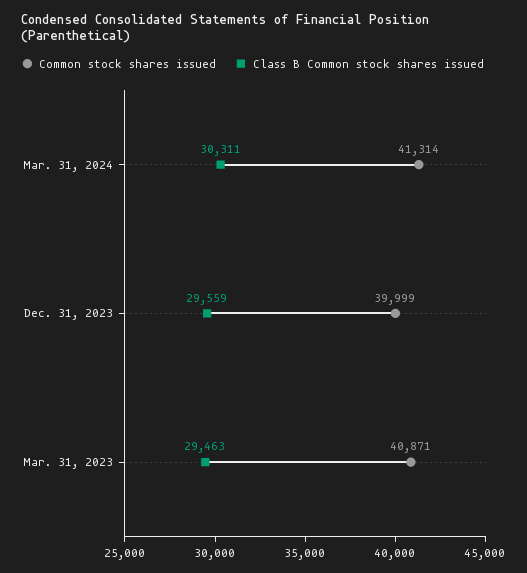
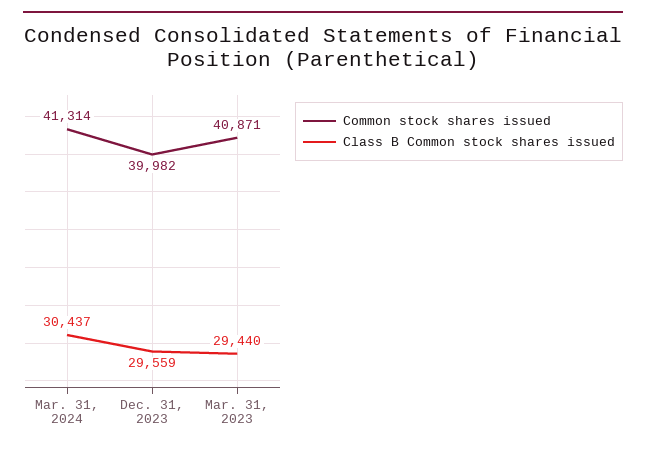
  {
    "Common stock shares issued": {
      "Mar. 31, 2024": 41314,
-     "Dec. 31, 2023": 39999,
+     "Dec. 31, 2023": 39982,
      "Mar. 31, 2023": 40871
    },
    "Class B Common stock shares issued": {
-     "Mar. 31, 2024": 30311,
+     "Mar. 31, 2024": 30437,
      "Dec. 31, 2023": 29559,
-     "Mar. 31, 2023": 29463
+     "Mar. 31, 2023": 29440
    }
  }

